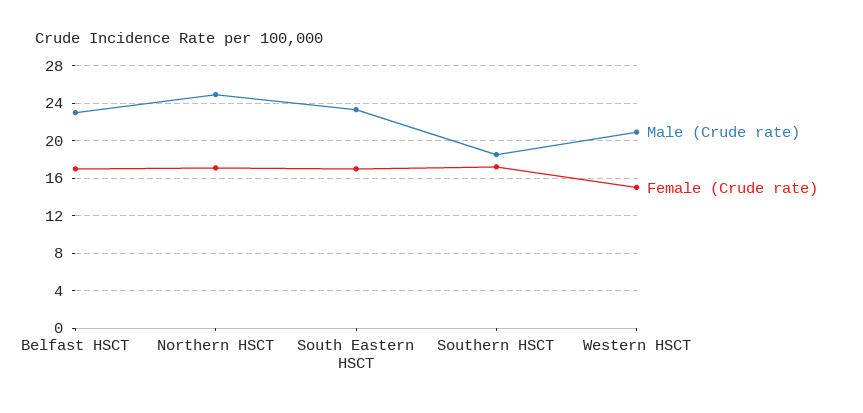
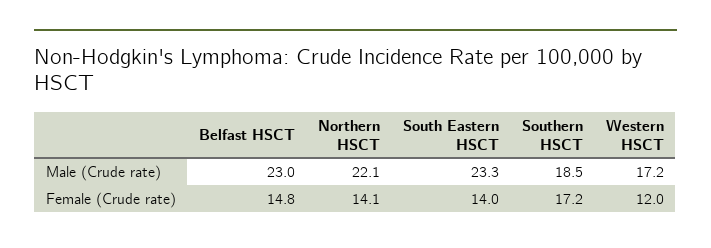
  {
    "Male (Crude rate)": {
      "Belfast HSCT": 23,
-     "Northern HSCT": 25,
+     "Northern HSCT": 22.1,
      "South Eastern HSCT": 23.3,
      "Southern HSCT": 18.5,
-     "Western HSCT": 21
+     "Western HSCT": 17.2
    },
    "Female (Crude rate)": {
-     "Belfast HSCT": 17,
+     "Belfast HSCT": 14.8,
-     "Northern HSCT": 17,
+     "Northern HSCT": 14.1,
-     "South Eastern HSCT": 17,
+     "South Eastern HSCT": 14,
      "Southern HSCT": 17.2,
-     "Western HSCT": 15
+     "Western HSCT": 12
    }
  }

